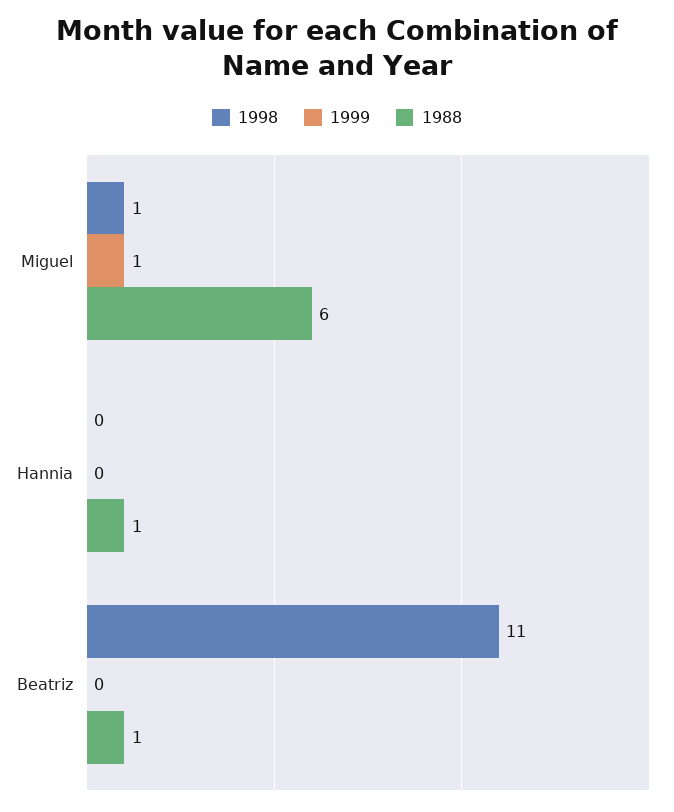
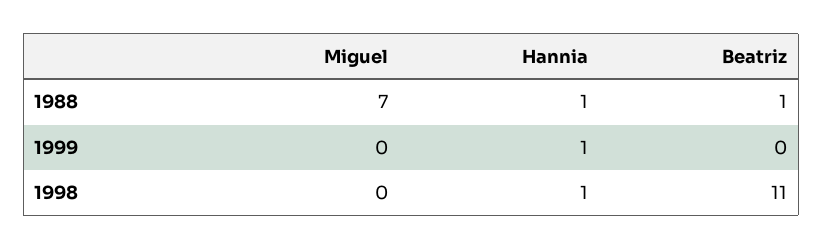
  {
    "1998": {
-     "Miguel": 1,
+     "Miguel": 0,
-     "Hannia": 0,
+     "Hannia": 1,
      "Beatriz": 11
    },
    "1999": {
-     "Miguel": 1,
+     "Miguel": 0,
-     "Hannia": 0,
+     "Hannia": 1,
      "Beatriz": 0
    },
    "1988": {
-     "Miguel": 6,
+     "Miguel": 7,
      "Hannia": 1,
      "Beatriz": 1
    }
  }

